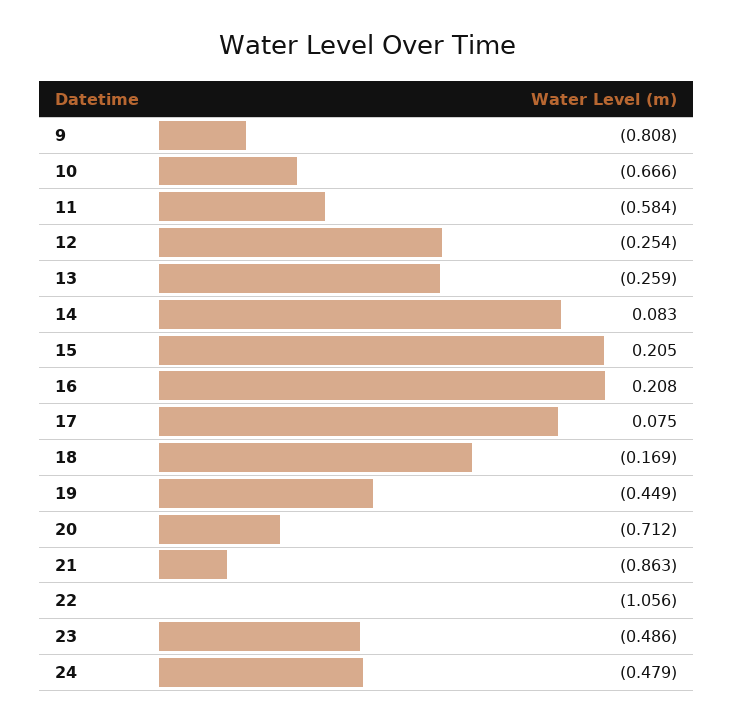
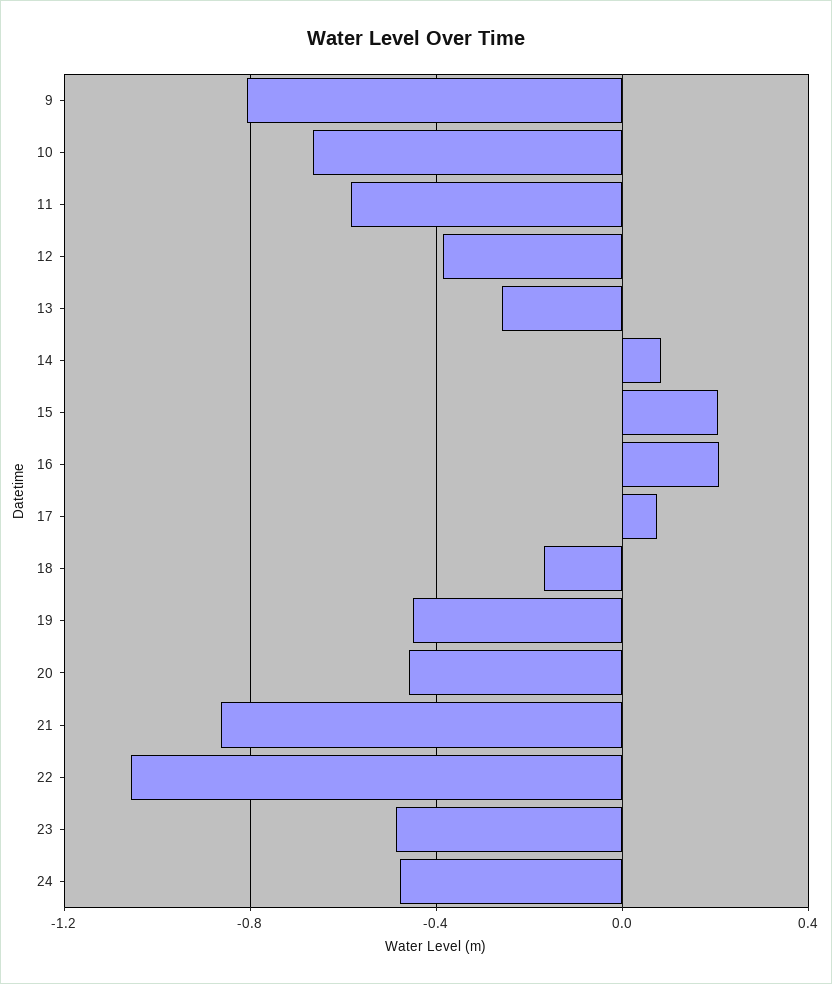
  {
    "9": -0.808,
    "10": -0.666,
    "11": -0.584,
-   "12": -0.254,
+   "12": -0.4,
    "13": -0.259,
    "14": 0.083,
    "15": 0.205,
    "16": 0.208,
    "17": 0.075,
    "18": -0.169,
    "19": -0.449,
-   "20": -0.712,
+   "20": -0.45,
    "21": -0.863,
    "22": -1.056,
    "23": -0.486,
    "24": -0.479
  }

